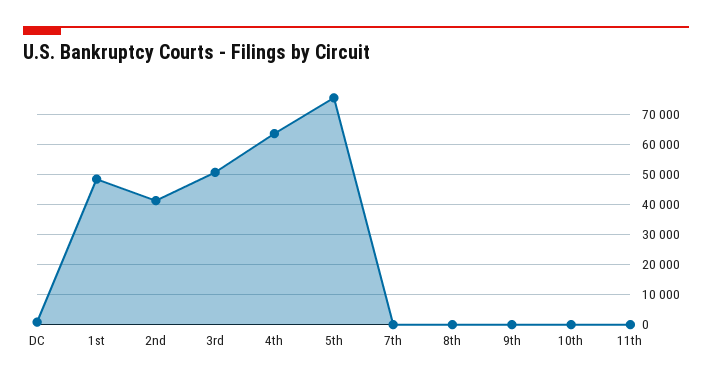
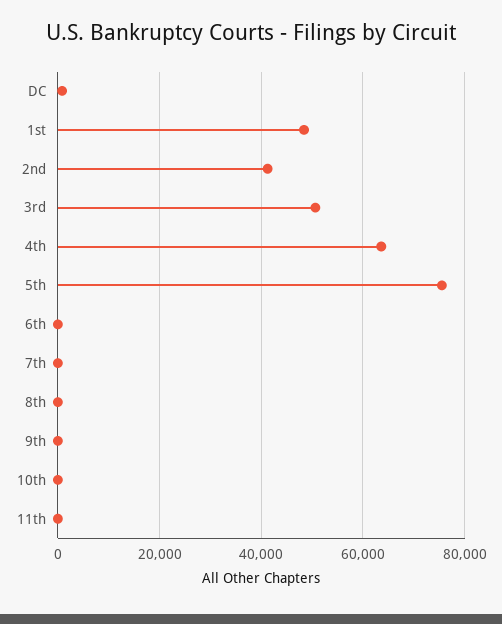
  {
    "DC": 0,
    "1st": 48000,
    "2nd": 42000,
    "3rd": 50000,
    "4th": 64000,
    "5th": 76000,
    "7th": 0,
    "8th": 0,
    "9th": 0,
    "10th": 0,
-   "11th": 0
+   "11th": 0,
+   "6th": 0
  }

